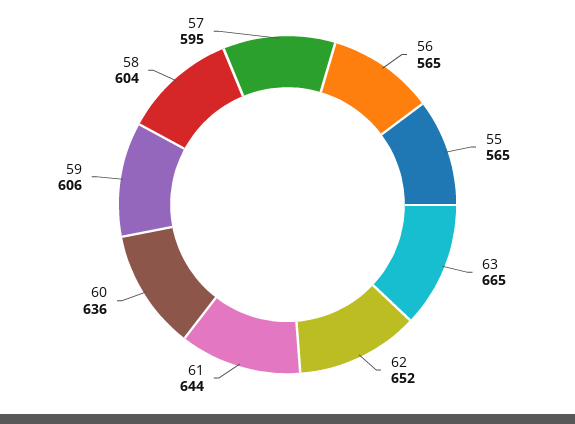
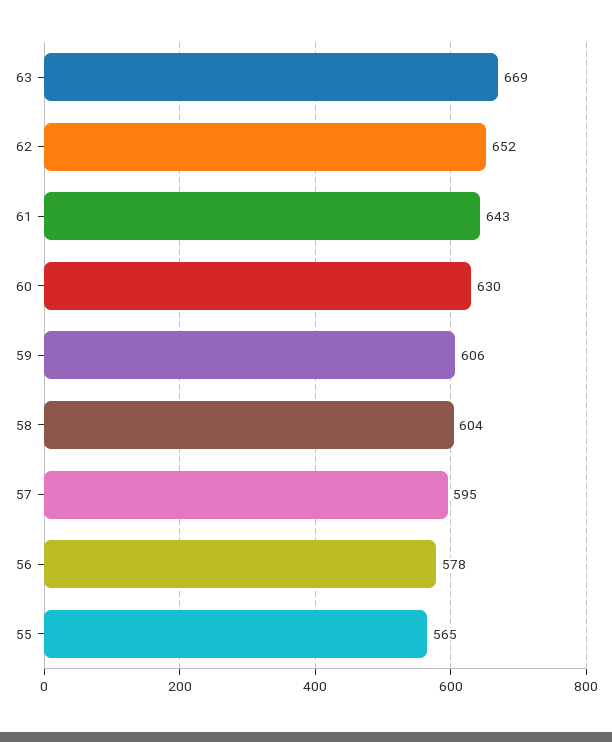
  {
-   "56": 565,
+   "56": 578,
    "55": 565,
-   "63": 665,
+   "63": 669,
    "62": 652,
-   "61": 644,
+   "61": 643,
-   "60": 636,
+   "60": 630,
    "59": 606,
    "58": 604,
    "57": 595
  }

